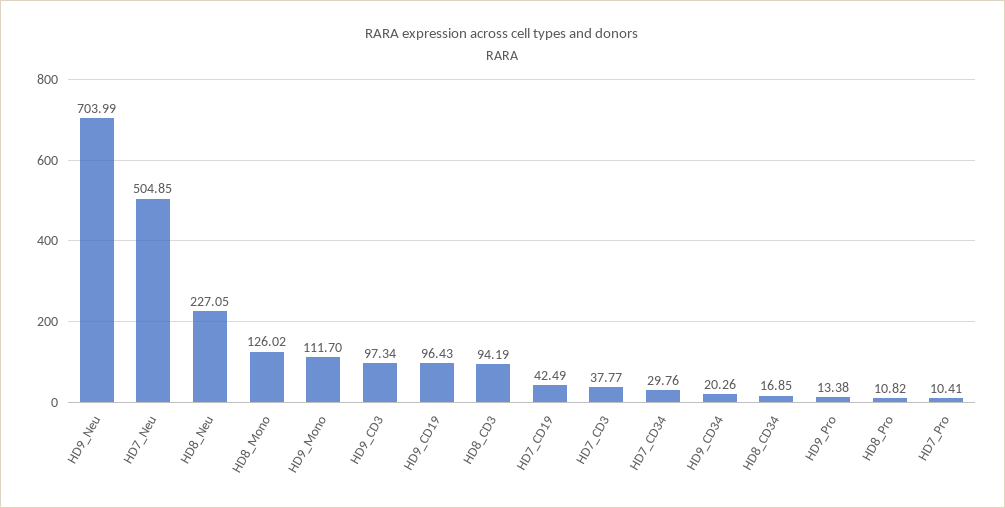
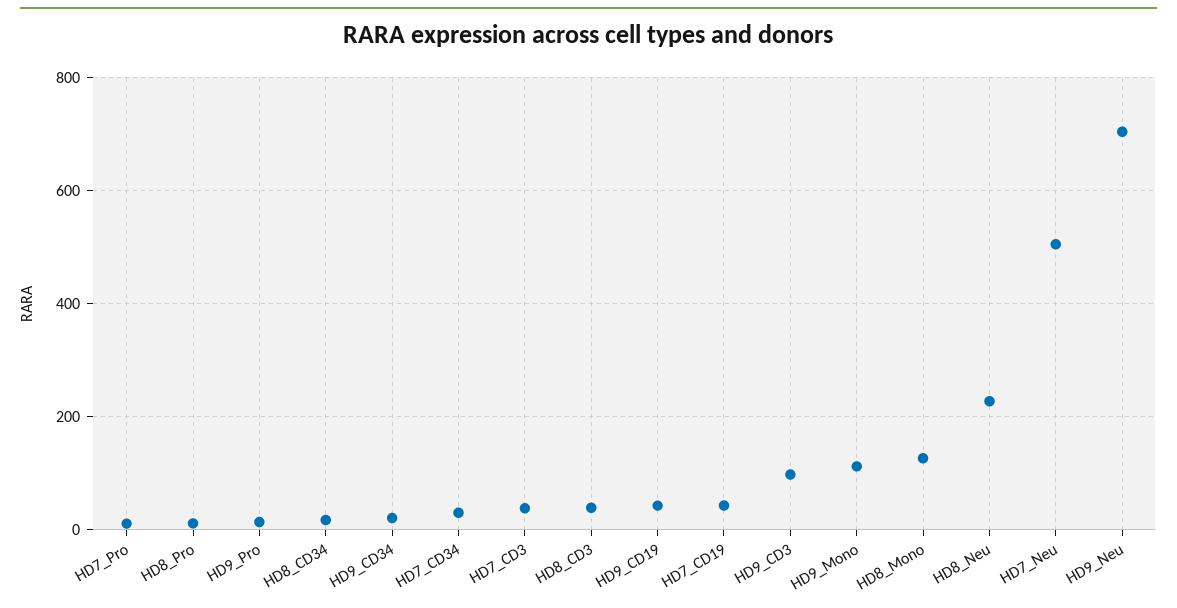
  {
    "HD9_Neu": 703.99,
    "HD7_Neu": 504.85,
    "HD8_Neu": 227.05,
    "HD8_Mono": 126.02,
    "HD9_Mono": 111.7,
    "HD9_CD3": 97.34,
-   "HD9_CD19": 96.43,
+   "HD9_CD19": 40,
-   "HD8_CD3": 94.19,
+   "HD8_CD3": 40,
    "HD7_CD19": 42.49,
    "HD7_CD3": 37.77,
    "HD7_CD34": 29.76,
    "HD9_CD34": 20.26,
    "HD8_CD34": 16.85,
    "HD9_Pro": 13.38,
    "HD8_Pro": 10.82,
    "HD7_Pro": 10.41
  }

